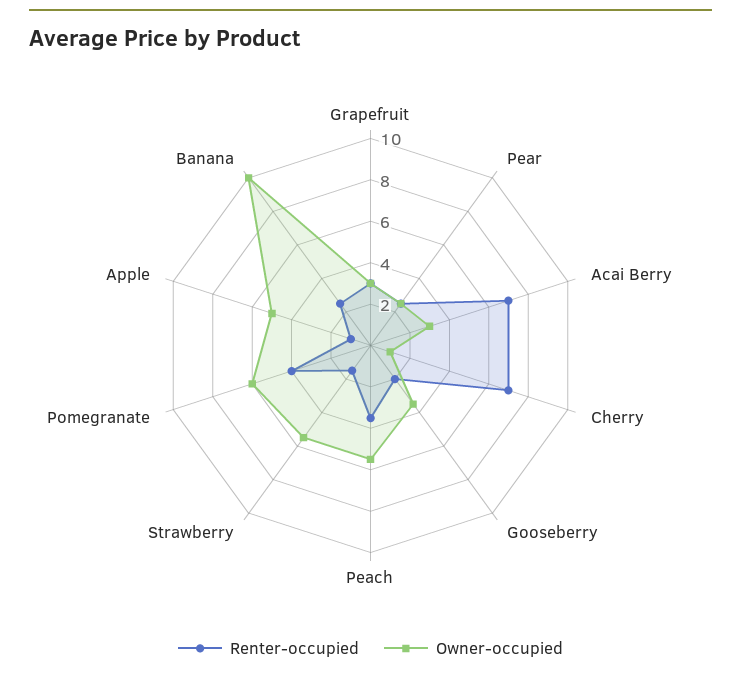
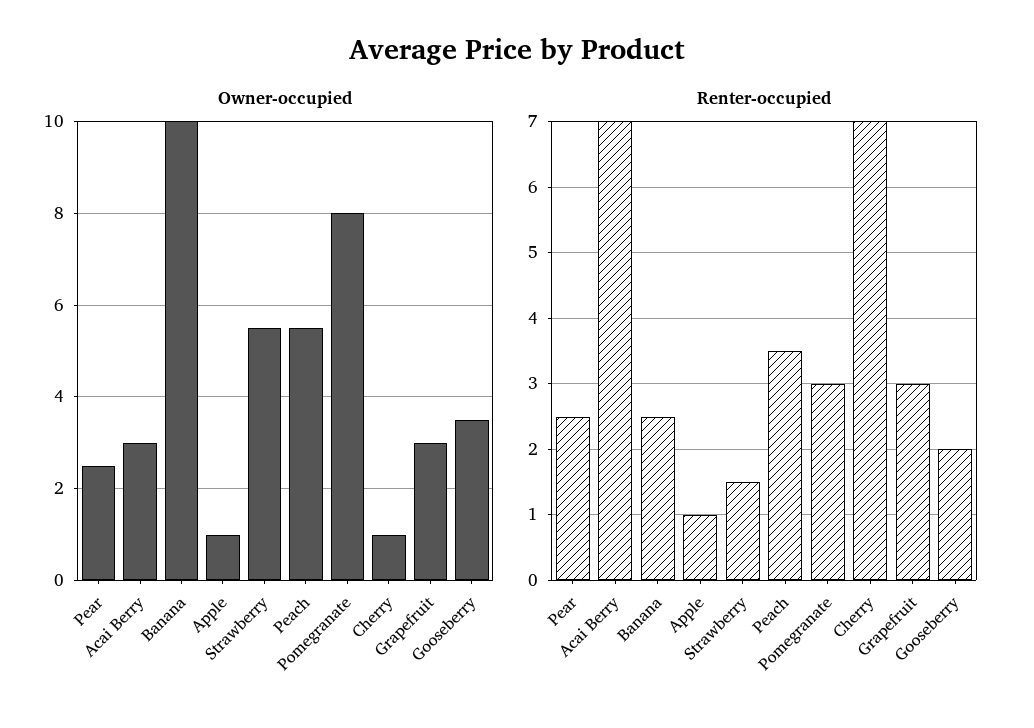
  {
    "Renter-occupied": {
      "Grapefruit": 3,
      "Pear": 2.5,
      "Acai Berry": 7,
      "Cherry": 7,
      "Gooseberry": 2,
      "Peach": 3.5,
      "Strawberry": 1.5,
-     "Pomegranate": 4,
+     "Pomegranate": 3,
      "Apple": 1,
      "Banana": 2.5
    },
    "Owner-occupied": {
      "Grapefruit": 3,
      "Pear": 2.5,
      "Acai Berry": 3,
      "Cherry": 1,
      "Gooseberry": 3.5,
      "Peach": 5.5,
      "Strawberry": 5.5,
-     "Pomegranate": 6,
+     "Pomegranate": 8,
-     "Apple": 5,
+     "Apple": 1,
      "Banana": 10
    }
  }

